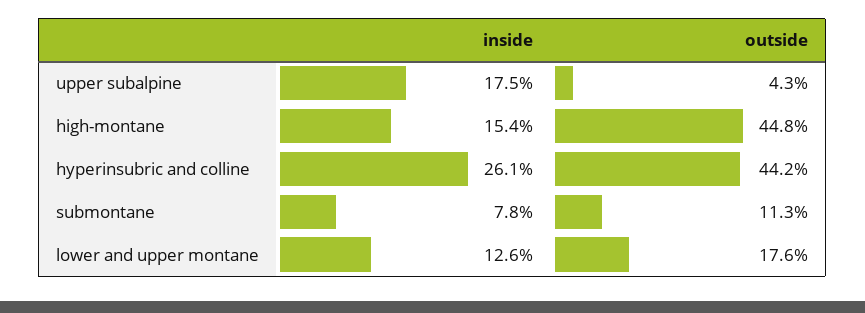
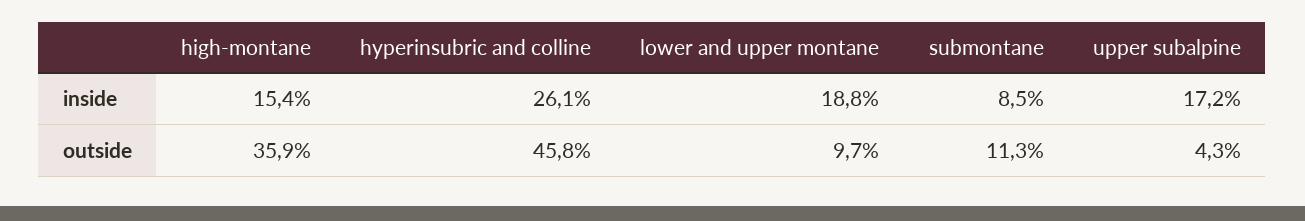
  {
    "inside": {
-     "upper subalpine": 17.5,
+     "upper subalpine": 17.2,
      "high-montane": 15.4,
      "hyperinsubric and colline": 26.1,
-     "submontane": 7.8,
+     "submontane": 8.5,
-     "lower and upper montane": 12.6
+     "lower and upper montane": 18.8
    },
    "outside": {
      "upper subalpine": 4.3,
-     "high-montane": 44.8,
+     "high-montane": 35.9,
-     "hyperinsubric and colline": 44.2,
+     "hyperinsubric and colline": 45.8,
      "submontane": 11.3,
-     "lower and upper montane": 17.6
+     "lower and upper montane": 9.7
    }
  }

